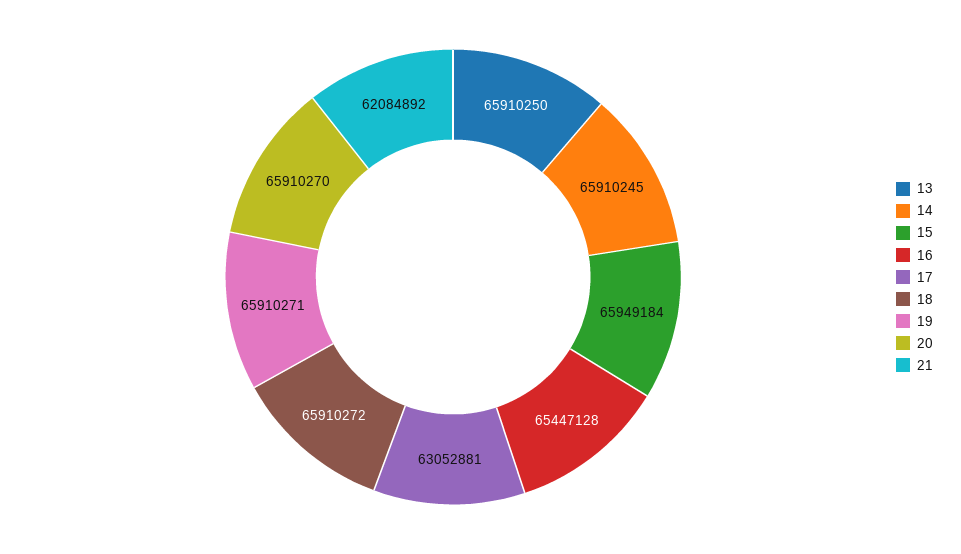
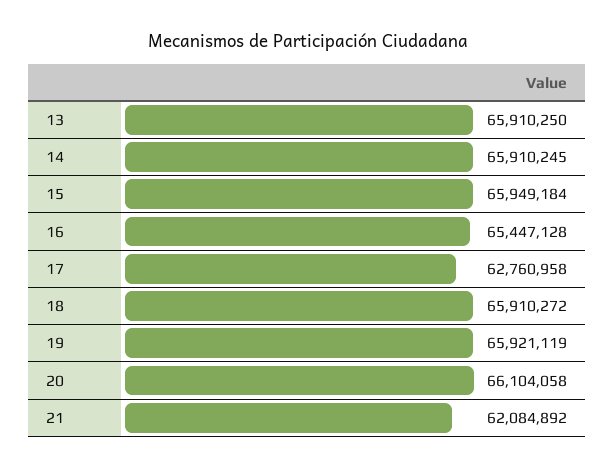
  {
    "13": 65910250,
    "14": 65910245,
    "15": 65949184,
    "16": 65447128,
-   "17": 63052881,
+   "17": 62760958,
    "18": 65910272,
-   "19": 65910271,
+   "19": 65921119,
-   "20": 65910270,
+   "20": 66104058,
    "21": 62084892
  }

